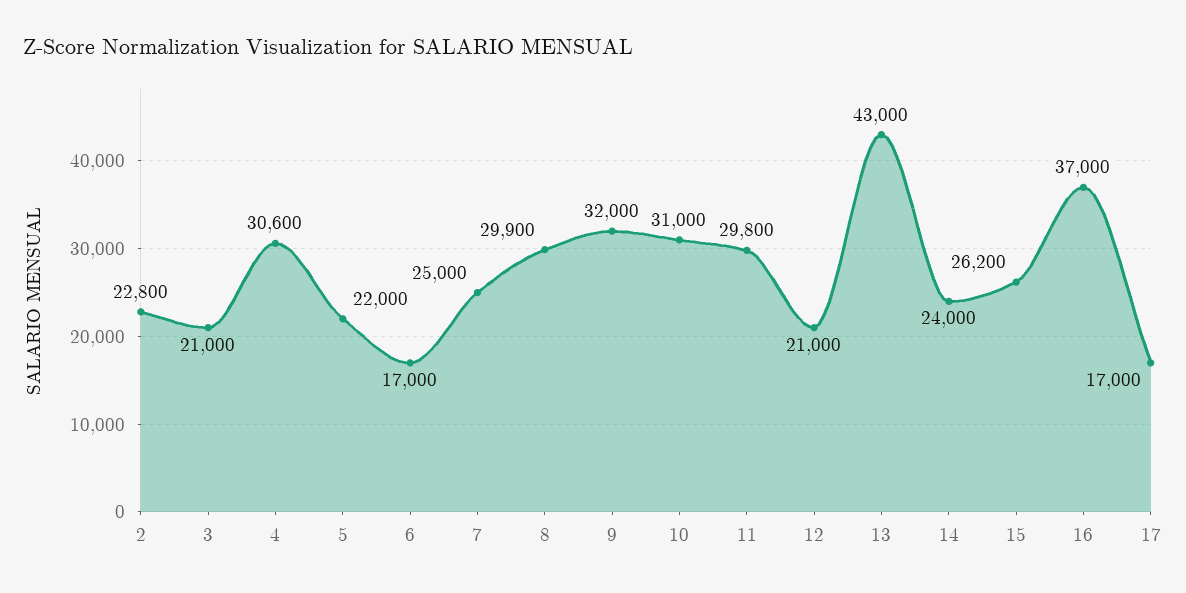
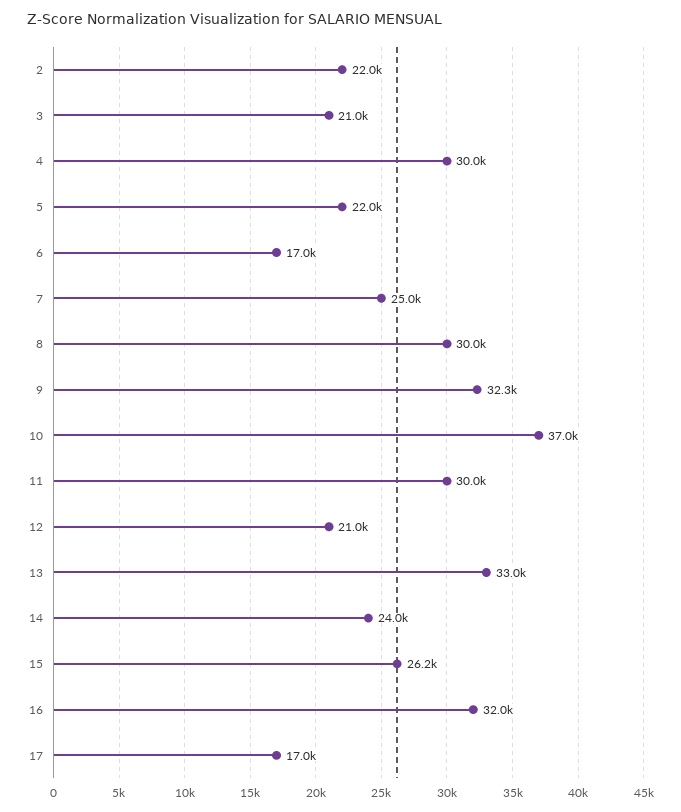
  {
-   "2": 22800,
+   "2": 22000,
    "3": 21000,
-   "4": 30600,
+   "4": 30000,
    "5": 22000,
    "6": 17000,
    "7": 25000,
-   "8": 29900,
+   "8": 30000,
-   "9": 32000,
+   "9": 32300,
-   "10": 31000,
+   "10": 37000,
-   "11": 29800,
+   "11": 30000,
    "12": 21000,
-   "13": 43000,
+   "13": 33000,
    "14": 24000,
    "15": 26200,
-   "16": 37000,
+   "16": 32000,
    "17": 17000
  }

